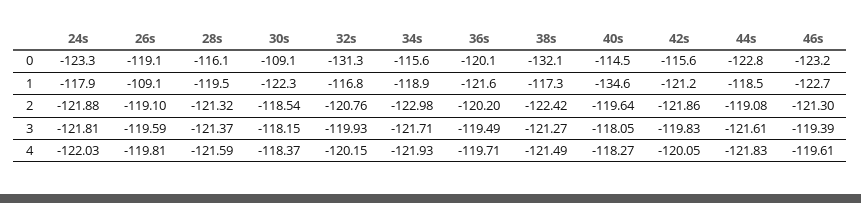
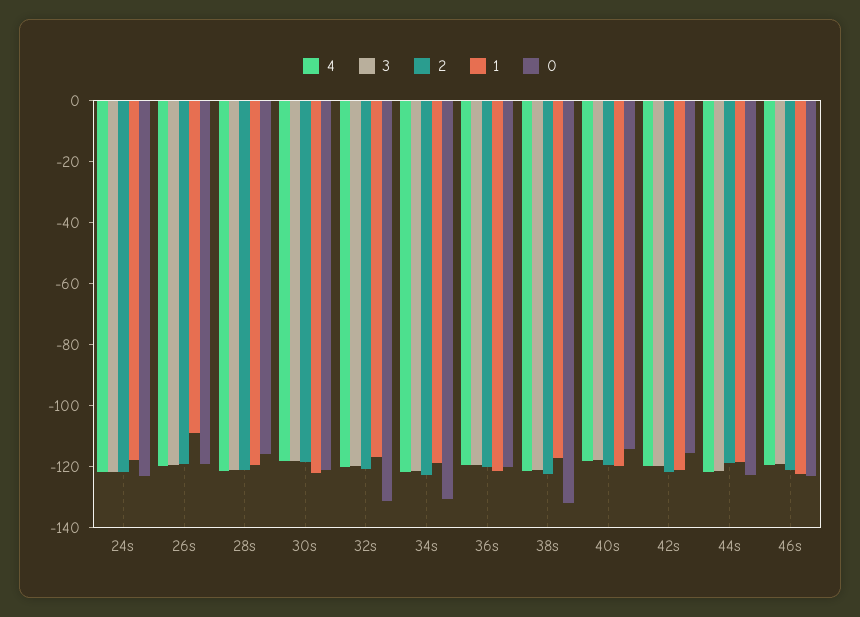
  {
    "0": {
      "24s": -123.3,
      "26s": -119.1,
      "28s": -116.1,
-     "30s": -109.1,
+     "30s": -120,
      "32s": -131.3,
-     "34s": -115.6,
+     "34s": -130,
      "36s": -120.1,
      "38s": -132.1,
      "40s": -114.5,
      "42s": -115.6,
      "44s": -122.8,
      "46s": -123.2
    },
    "1": {
      "24s": -117.9,
      "26s": -109.1,
      "28s": -119.5,
      "30s": -122.3,
      "32s": -116.8,
      "34s": -118.9,
      "36s": -121.6,
      "38s": -117.3,
-     "40s": -134.6,
+     "40s": -120,
      "42s": -121.2,
      "44s": -118.5,
      "46s": -122.7
    },
    "2": {
      "24s": -121.88,
      "26s": -119.1,
      "28s": -121.32,
      "30s": -118.54,
      "32s": -120.76,
      "34s": -122.98,
      "36s": -120.2,
      "38s": -122.42,
      "40s": -119.64,
      "42s": -121.86,
      "44s": -119.08,
      "46s": -121.3
    },
    "3": {
      "24s": -121.81,
      "26s": -119.59,
      "28s": -121.37,
      "30s": -118.15,
      "32s": -119.93,
      "34s": -121.71,
      "36s": -119.49,
      "38s": -121.27,
      "40s": -118.05,
      "42s": -119.83,
      "44s": -121.61,
      "46s": -119.39
    },
    "4": {
      "24s": -122.03,
      "26s": -119.81,
      "28s": -121.59,
      "30s": -118.37,
      "32s": -120.15,
      "34s": -121.93,
      "36s": -119.71,
      "38s": -121.49,
      "40s": -118.27,
      "42s": -120.05,
      "44s": -121.83,
      "46s": -119.61
    }
  }

